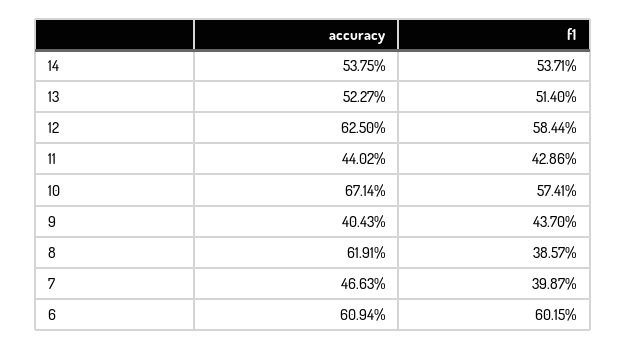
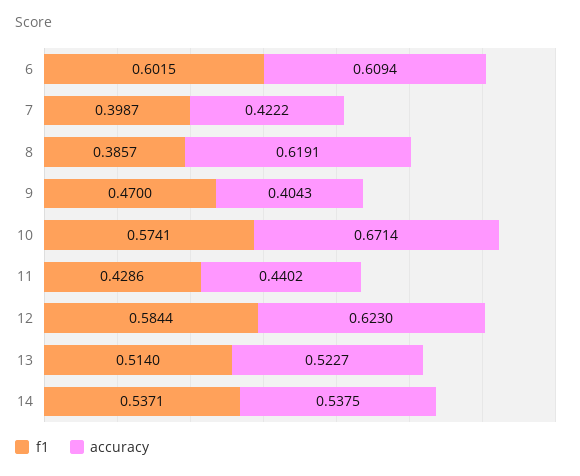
  {
    "accuracy": {
      "14": 0.5375,
      "13": 0.5227,
-     "12": 0.625,
+     "12": 0.623,
      "11": 0.4402,
      "10": 0.6714,
      "9": 0.4043,
      "8": 0.6191,
-     "7": 0.4663,
+     "7": 0.4222,
      "6": 0.6094
    },
    "f1": {
      "14": 0.5371,
      "13": 0.514,
      "12": 0.5844,
      "11": 0.4286,
      "10": 0.5741,
-     "9": 0.437,
+     "9": 0.47,
      "8": 0.3857,
      "7": 0.3987,
      "6": 0.6015
    }
  }

